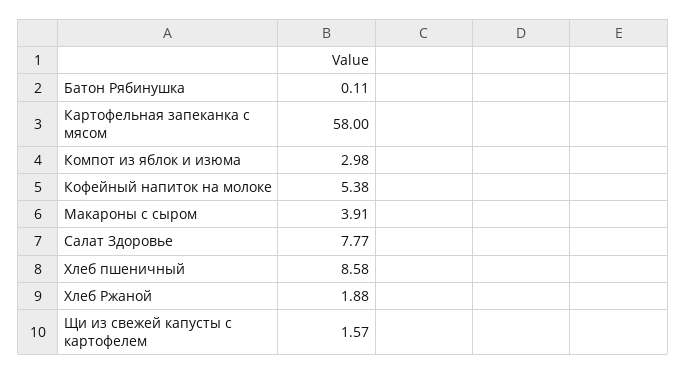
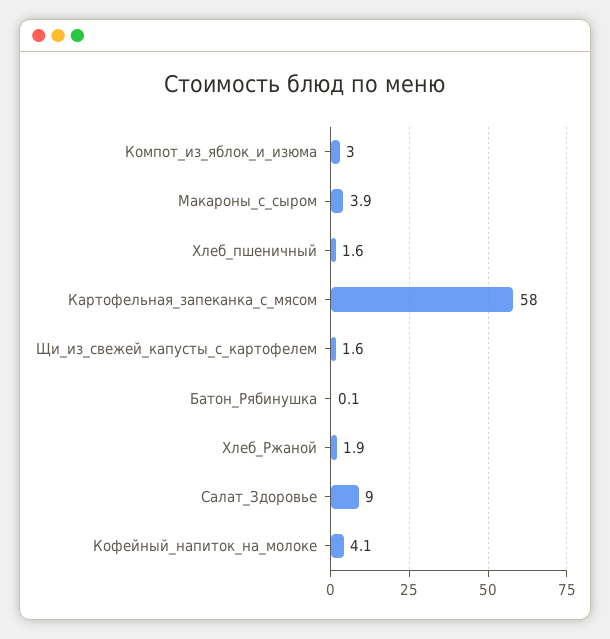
  {
    "Батон Рябинушка": 0.11,
    "Картофельная запеканка с мясом": 58,
    "Компот из яблок и изюма": 2.98,
-   "Кофейный напиток на молоке": 5.38,
+   "Кофейный напиток на молоке": 4.1,
    "Макароны с сыром": 3.91,
-   "Салат Здоровье": 7.77,
+   "Салат Здоровье": 9,
-   "Хлеб пшеничный": 8.58,
+   "Хлеб пшеничный": 1.6,
    "Хлеб Ржаной": 1.88,
    "Щи из свежей капусты с картофелем": 1.57
  }

